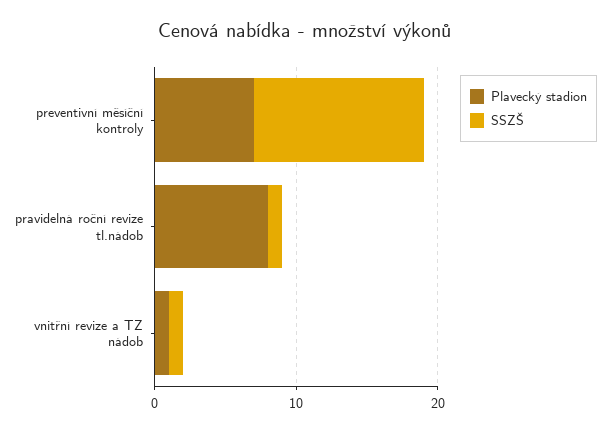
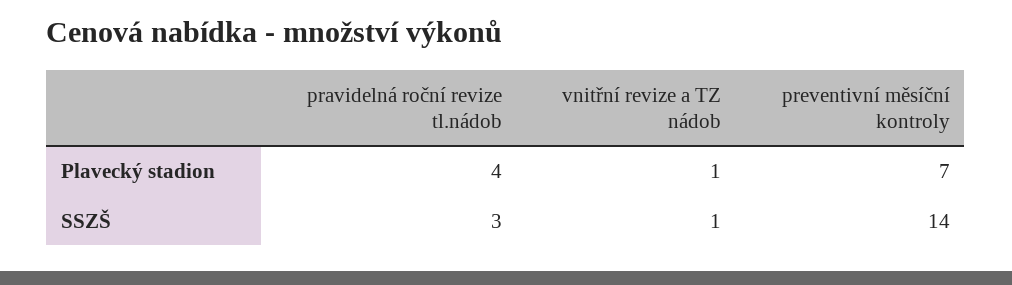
  {
    "Plavecký stadion": {
      "preventivní měsíční kontroly": 7,
-     "pravidelná roční revize tl.nádob": 8,
+     "pravidelná roční revize tl.nádob": 4,
      "vnitřní revize a TZ nádob": 1
    },
    "SSZŠ": {
-     "preventivní měsíční kontroly": 12,
+     "preventivní měsíční kontroly": 14,
-     "pravidelná roční revize tl.nádob": 1,
+     "pravidelná roční revize tl.nádob": 3,
      "vnitřní revize a TZ nádob": 1
    }
  }

